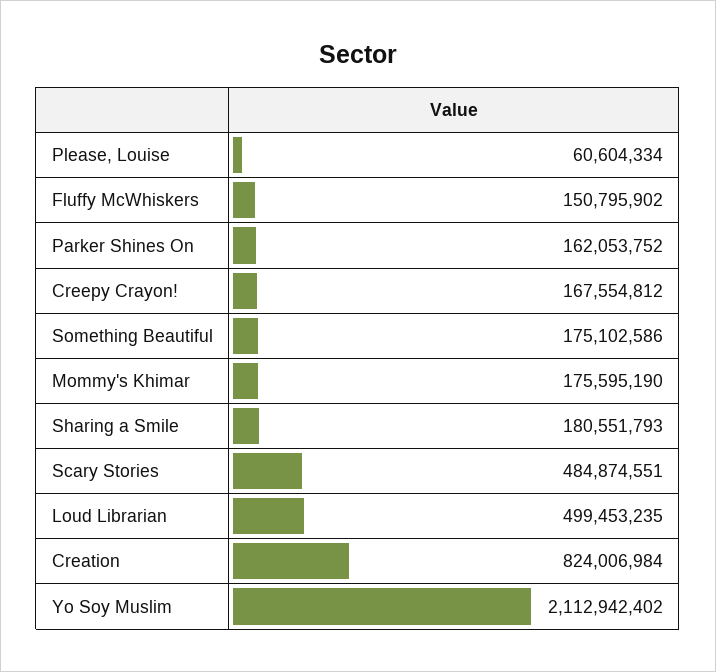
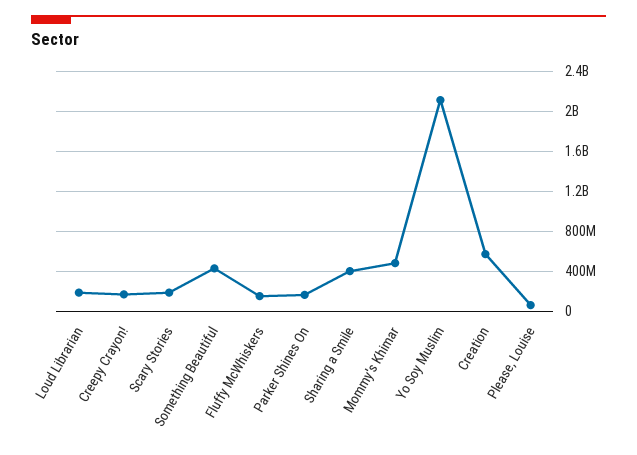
  {
    "Please, Louise": 60604334,
    "Fluffy McWhiskers": 150795902,
    "Parker Shines On": 162053752,
    "Creepy Crayon!": 167554812,
-   "Something Beautiful": 175102586,
+   "Something Beautiful": 400000000,
-   "Mommy's Khimar": 175595190,
+   "Mommy's Khimar": 500000000,
-   "Sharing a Smile": 180551793,
+   "Sharing a Smile": 400000000,
-   "Scary Stories": 484874551,
+   "Scary Stories": 200000000,
-   "Loud Librarian": 499453235,
+   "Loud Librarian": 200000000,
-   "Creation": 824006984,
+   "Creation": 600000000,
    "Yo Soy Muslim": 2112942402
  }

